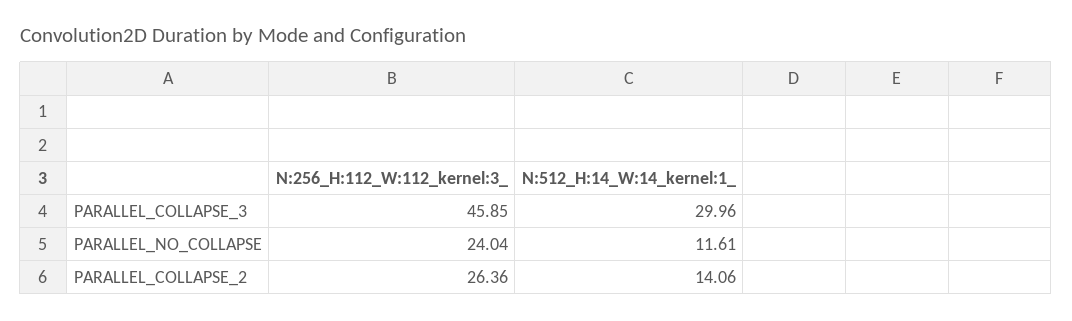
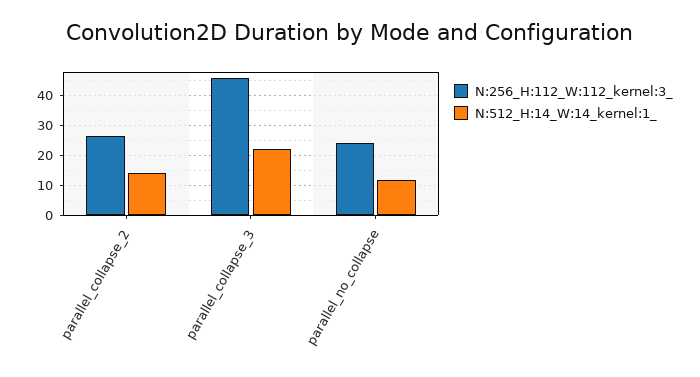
  {
    "N:256_H:112_W:112_kernel:3_": {
      "PARALLEL_COLLAPSE_3": 45.85,
      "PARALLEL_NO_COLLAPSE": 24.04,
      "PARALLEL_COLLAPSE_2": 26.36
    },
    "N:512_H:14_W:14_kernel:1_": {
-     "PARALLEL_COLLAPSE_3": 29.96,
+     "PARALLEL_COLLAPSE_3": 22.5,
      "PARALLEL_NO_COLLAPSE": 11.61,
      "PARALLEL_COLLAPSE_2": 14.06
    }
  }

